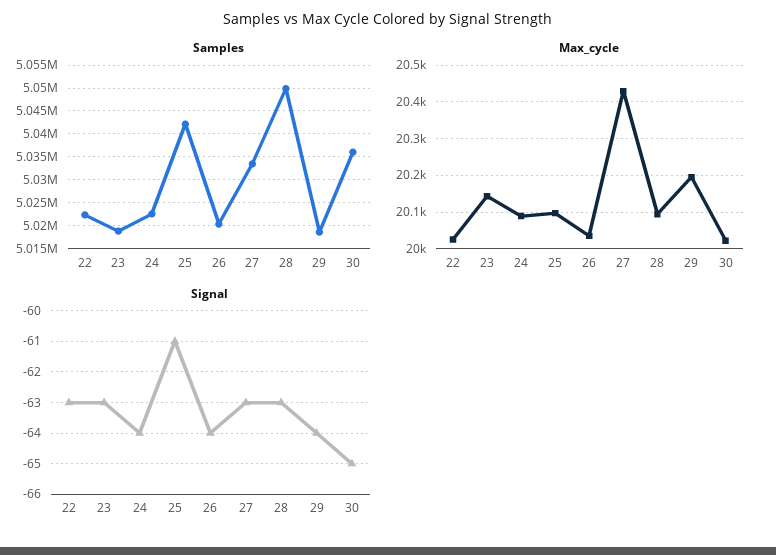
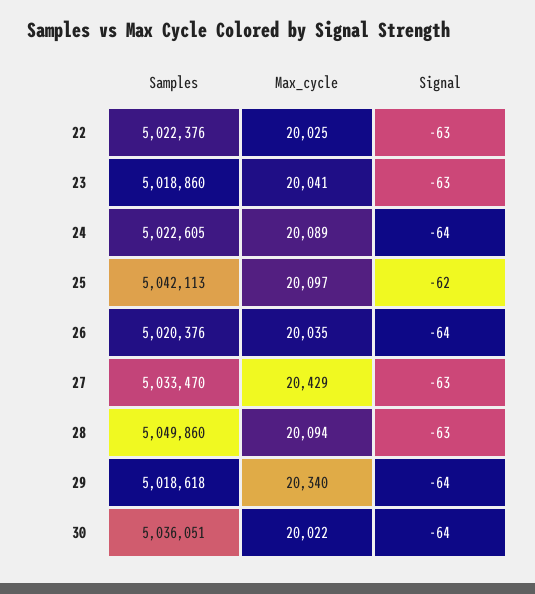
  {
    "Samples": {
      "22": 5022376,
      "23": 5018860,
      "24": 5022605,
      "25": 5042113,
      "26": 5020376,
      "27": 5033470,
      "28": 5049860,
      "29": 5018618,
      "30": 5036051
    },
    "Max_cycle": {
      "22": 20025,
-     "23": 20140,
+     "23": 20041,
      "24": 20089,
      "25": 20097,
      "26": 20035,
      "27": 20429,
      "28": 20094,
-     "29": 20200,
+     "29": 20340,
      "30": 20022
    },
    "Signal": {
      "22": -63,
      "23": -63,
      "24": -64,
-     "25": -61,
+     "25": -62,
      "26": -64,
      "27": -63,
      "28": -63,
      "29": -64,
-     "30": -65
+     "30": -64
    }
  }

